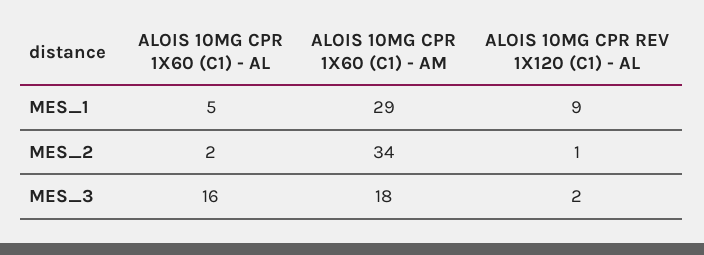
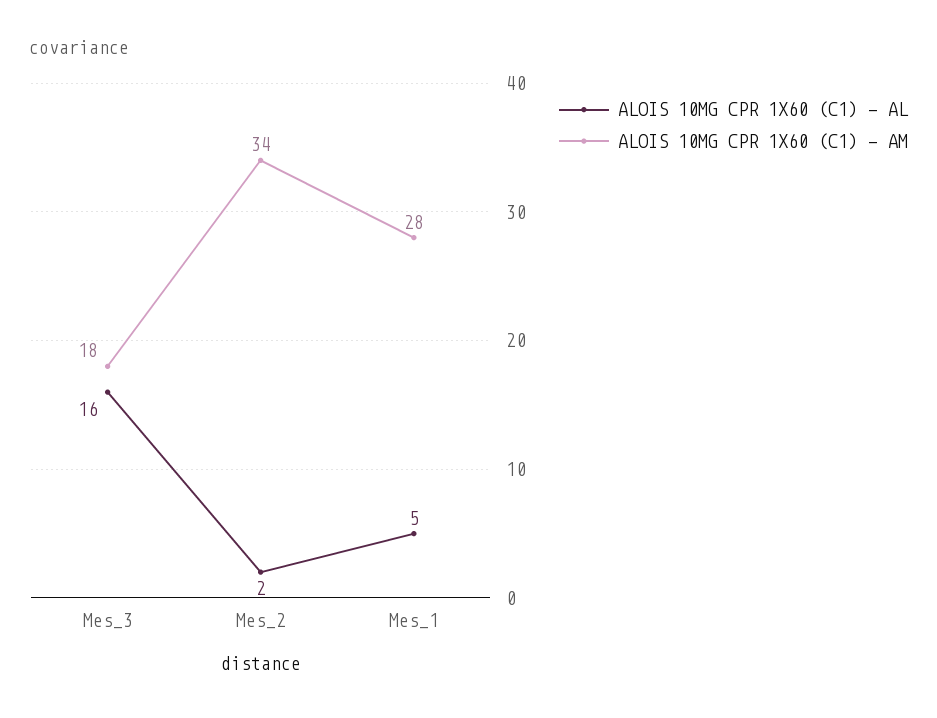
  {
    "ALOIS 10MG CPR 1X60 (C1) - AL": {
      "MES_1": 5,
      "MES_2": 2,
      "MES_3": 16
    },
    "ALOIS 10MG CPR 1X60 (C1) - AM": {
-     "MES_1": 29,
+     "MES_1": 28,
      "MES_2": 34,
      "MES_3": 18
-   },
+   }
-   "ALOIS 10MG CPR REV 1X120 (C1) - AL": {
-     "MES_1": 9,
-     "MES_2": 1,
-     "MES_3": 2
-   }
  }

